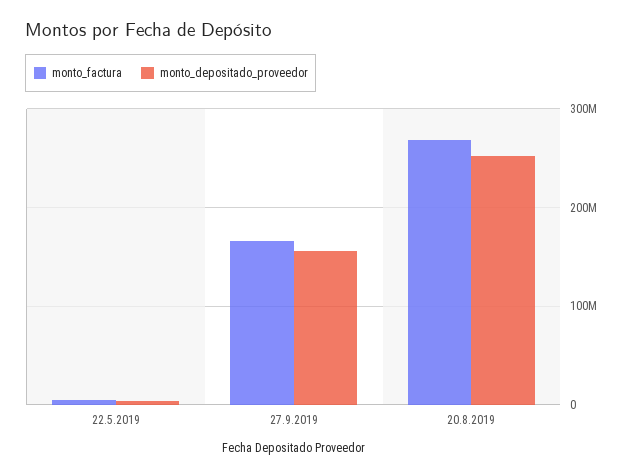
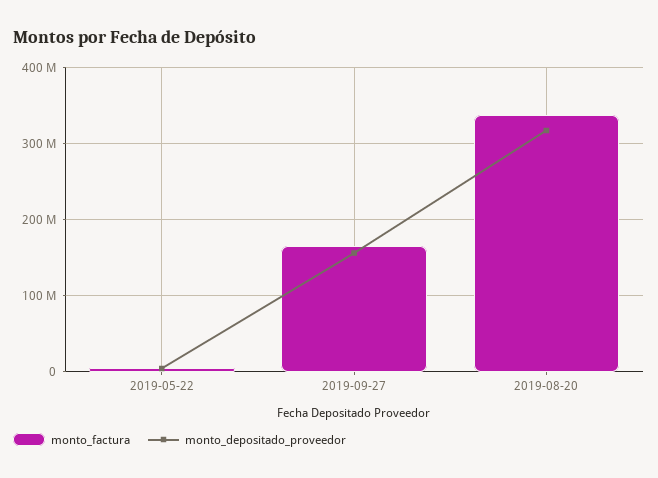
  {
    "monto_factura": {
      "22.5.2019": 0,
      "27.9.2019": 170000000,
-     "20.8.2019": 270000000
+     "20.8.2019": 340000000
    },
    "monto_depositado_proveedor": {
      "22.5.2019": 0,
      "27.9.2019": 160000000,
-     "20.8.2019": 250000000
+     "20.8.2019": 320000000
    }
  }

